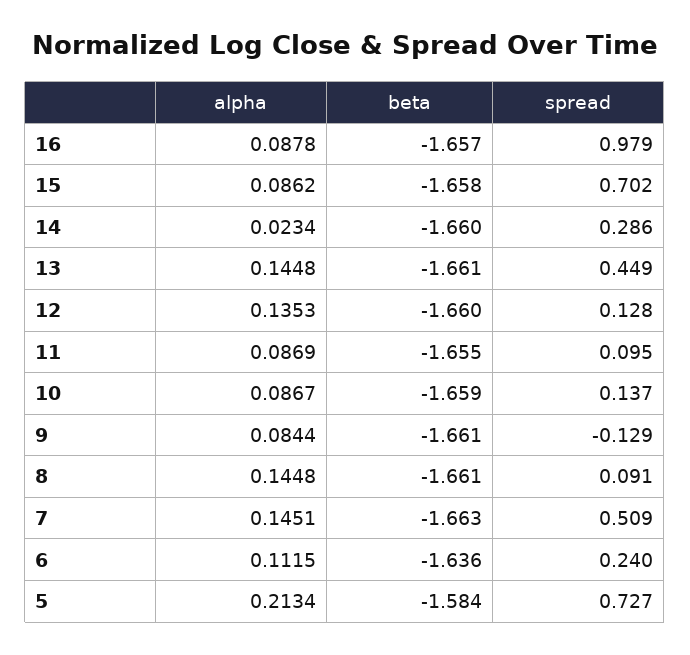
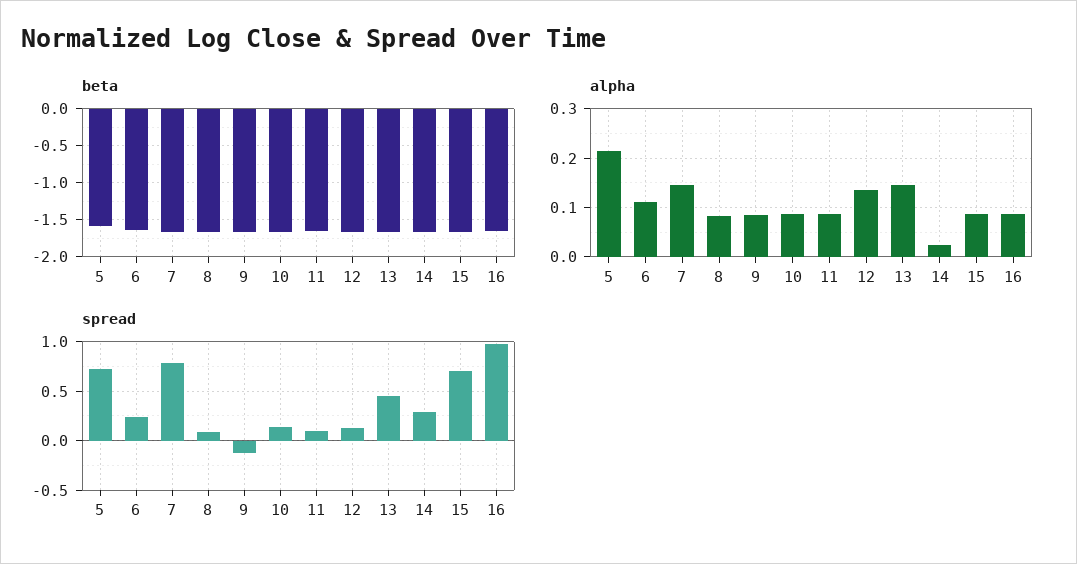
  {
    "alpha": {
      "16": 0.0878,
      "15": 0.0862,
      "14": 0.0234,
      "13": 0.1448,
      "12": 0.1353,
      "11": 0.0869,
      "10": 0.0867,
      "9": 0.0844,
-     "8": 0.1448,
+     "8": 0.08,
      "7": 0.1451,
      "6": 0.1115,
      "5": 0.2134
    },
    "beta": {
      "16": -1.657,
      "15": -1.658,
      "14": -1.66,
      "13": -1.661,
      "12": -1.66,
      "11": -1.655,
      "10": -1.659,
      "9": -1.661,
      "8": -1.661,
      "7": -1.663,
      "6": -1.636,
      "5": -1.584
    },
    "spread": {
      "16": 0.979,
      "15": 0.702,
      "14": 0.286,
      "13": 0.449,
      "12": 0.128,
      "11": 0.095,
      "10": 0.137,
      "9": -0.129,
      "8": 0.091,
-     "7": 0.509,
+     "7": 0.8,
      "6": 0.24,
      "5": 0.727
    }
  }

